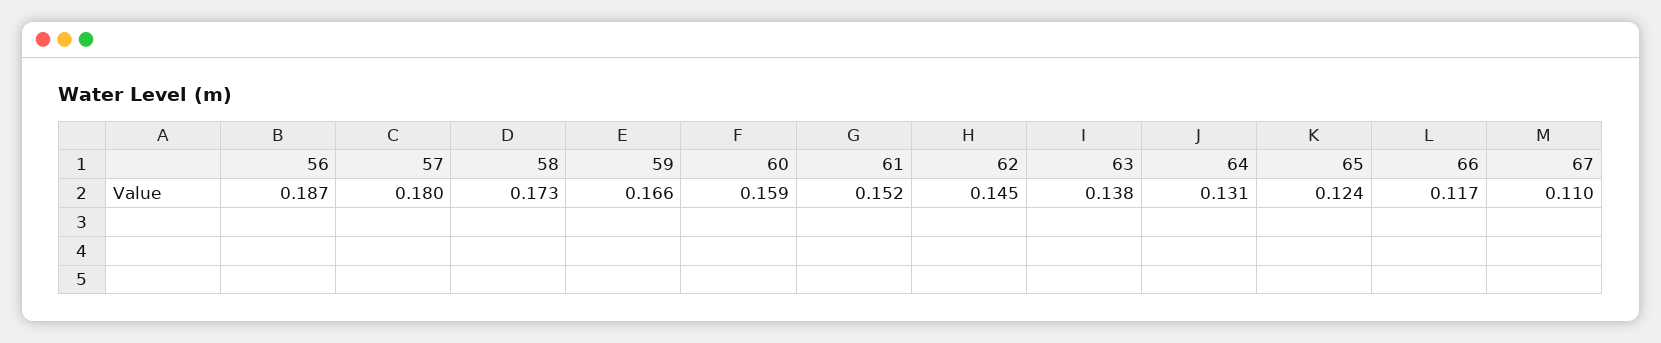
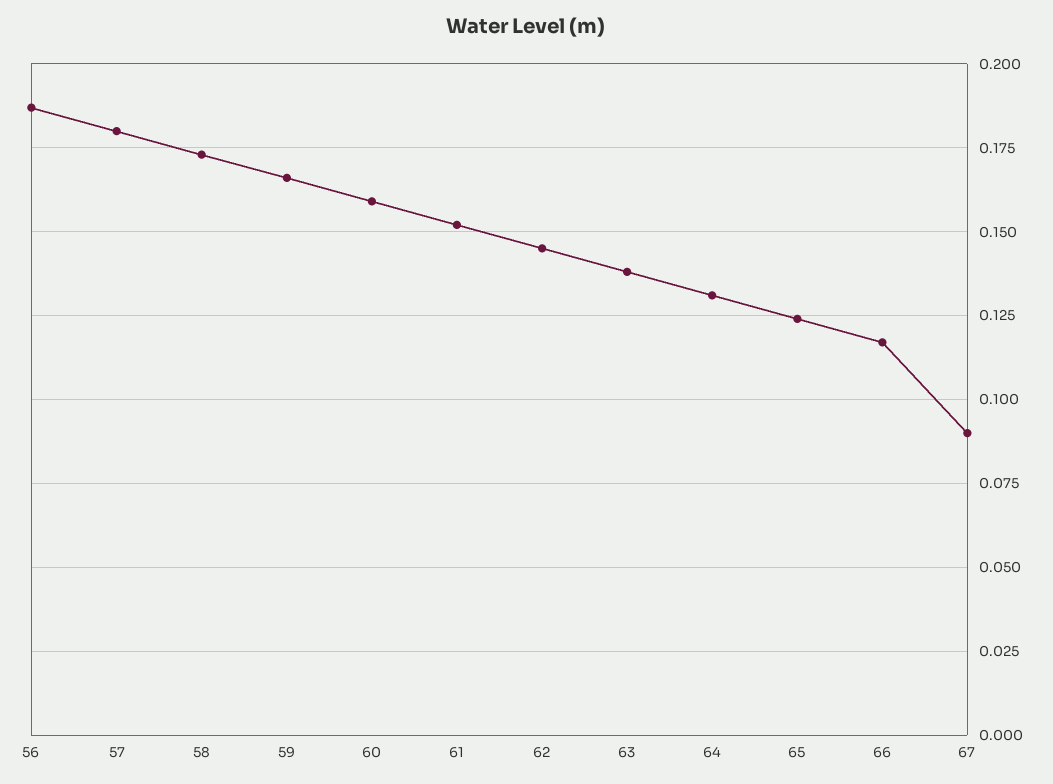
  {
    "56": 0.187,
    "57": 0.18,
    "58": 0.173,
    "59": 0.166,
    "60": 0.159,
    "61": 0.152,
    "62": 0.145,
    "63": 0.138,
    "64": 0.131,
    "65": 0.124,
    "66": 0.117,
-   "67": 0.11
+   "67": 0.09
  }

